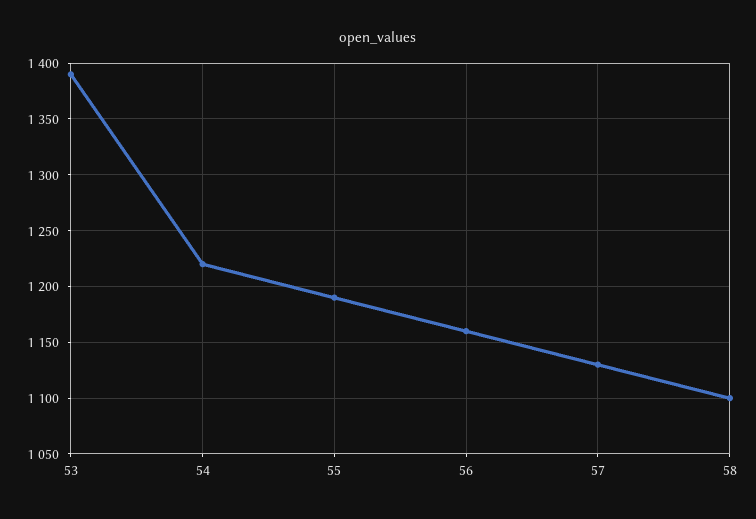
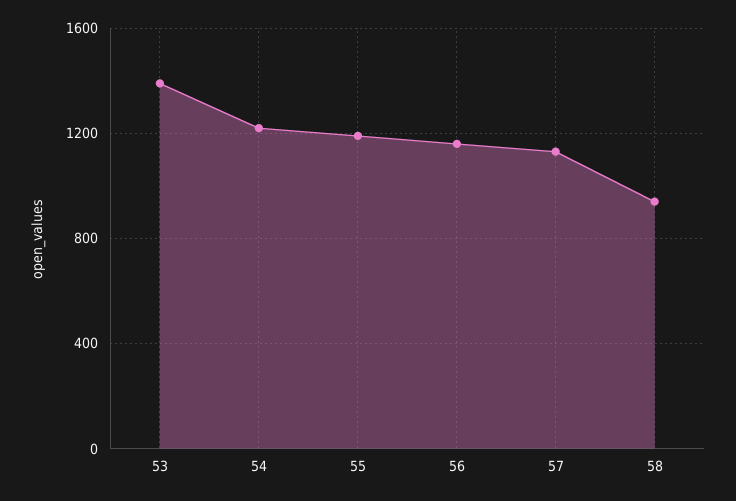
  {
    "53": 1390,
    "54": 1220,
    "55": 1190,
    "56": 1160,
    "57": 1130,
-   "58": 1100
+   "58": 950
  }

